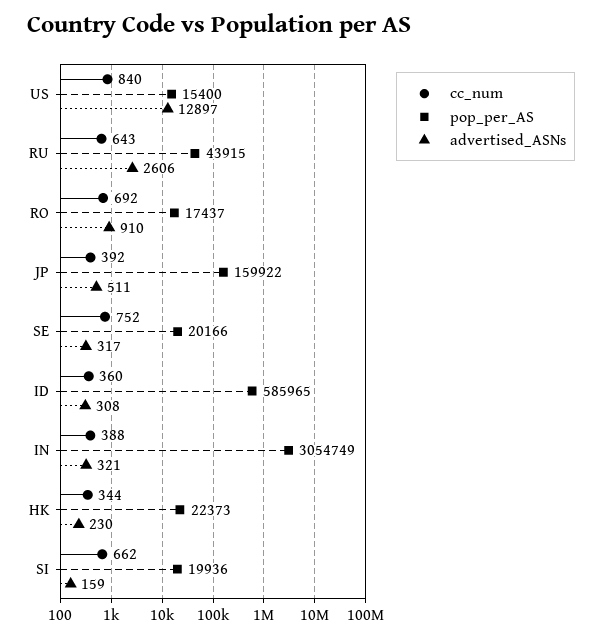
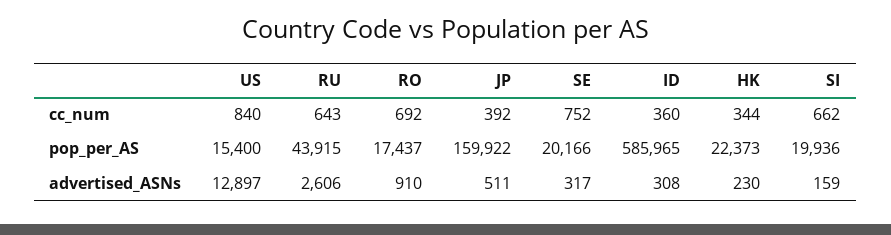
  {
    "cc_num": {
      "US": 840,
      "RU": 643,
      "RO": 692,
      "JP": 392,
      "SE": 752,
      "ID": 360,
-     "IN": 388,
      "HK": 344,
      "SI": 662
    },
    "pop_per_AS": {
      "US": 15400,
      "RU": 43915,
      "RO": 17437,
      "JP": 159922,
      "SE": 20166,
      "ID": 585965,
-     "IN": 3054749,
      "HK": 22373,
      "SI": 19936
    },
    "advertised_ASNs": {
      "US": 12897,
      "RU": 2606,
      "RO": 910,
      "JP": 511,
      "SE": 317,
      "ID": 308,
-     "IN": 321,
      "HK": 230,
      "SI": 159
    }
  }

